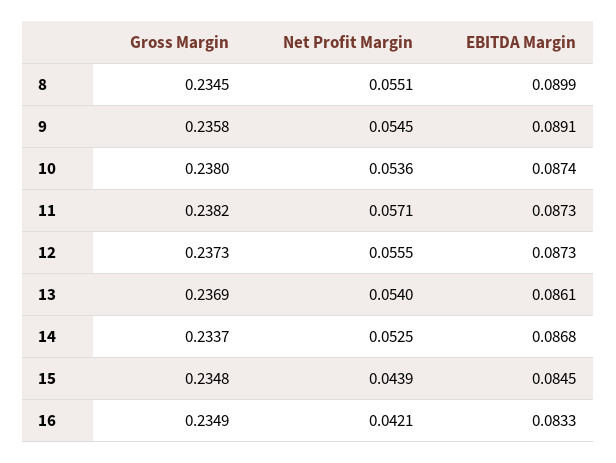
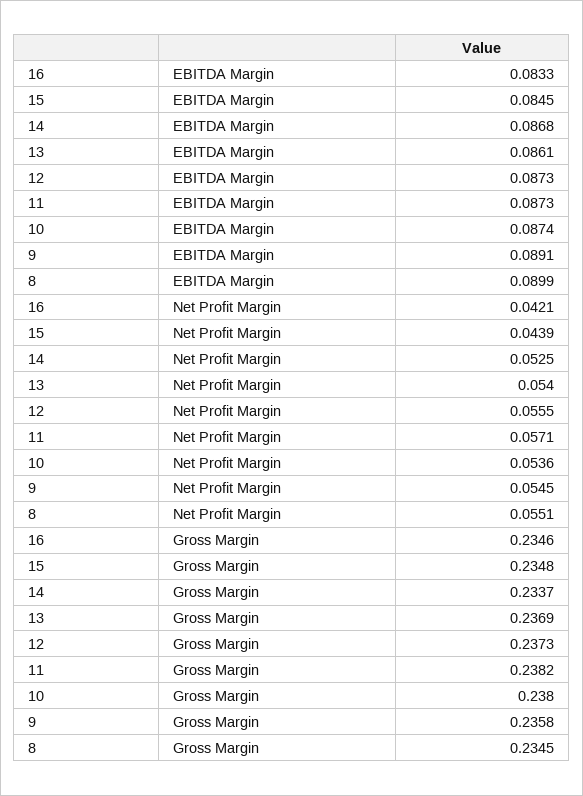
  {
    "Gross Margin": {
      "8": 0.2345,
      "9": 0.2358,
      "10": 0.238,
      "11": 0.2382,
      "12": 0.2373,
      "13": 0.2369,
      "14": 0.2337,
      "15": 0.2348,
-     "16": 0.2349
+     "16": 0.2346
    },
    "Net Profit Margin": {
      "8": 0.0551,
      "9": 0.0545,
      "10": 0.0536,
      "11": 0.0571,
      "12": 0.0555,
      "13": 0.054,
      "14": 0.0525,
      "15": 0.0439,
      "16": 0.0421
    },
    "EBITDA Margin": {
      "8": 0.0899,
      "9": 0.0891,
      "10": 0.0874,
      "11": 0.0873,
      "12": 0.0873,
      "13": 0.0861,
      "14": 0.0868,
      "15": 0.0845,
      "16": 0.0833
    }
  }

